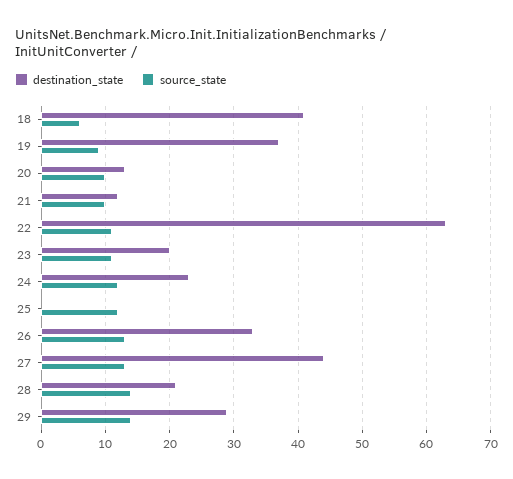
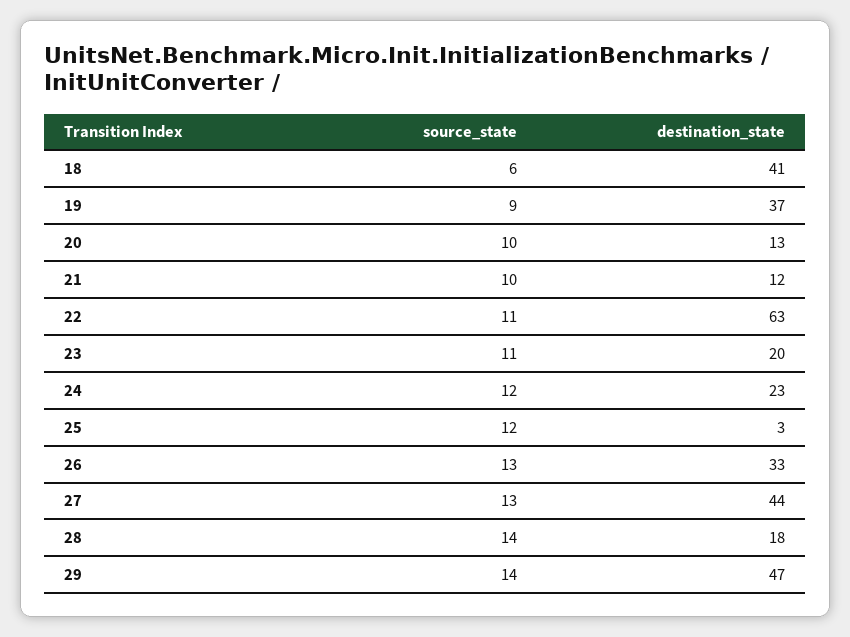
  {
    "destination_state": {
      "18": 41,
      "19": 37,
      "20": 13,
      "21": 12,
      "22": 63,
      "23": 20,
      "24": 23,
-     "25": 0,
+     "25": 3,
      "26": 33,
      "27": 44,
-     "28": 21,
+     "28": 18,
-     "29": 29
+     "29": 47
    },
    "source_state": {
      "18": 6,
      "19": 9,
      "20": 10,
      "21": 10,
      "22": 11,
      "23": 11,
      "24": 12,
      "25": 12,
      "26": 13,
      "27": 13,
      "28": 14,
      "29": 14
    }
  }

